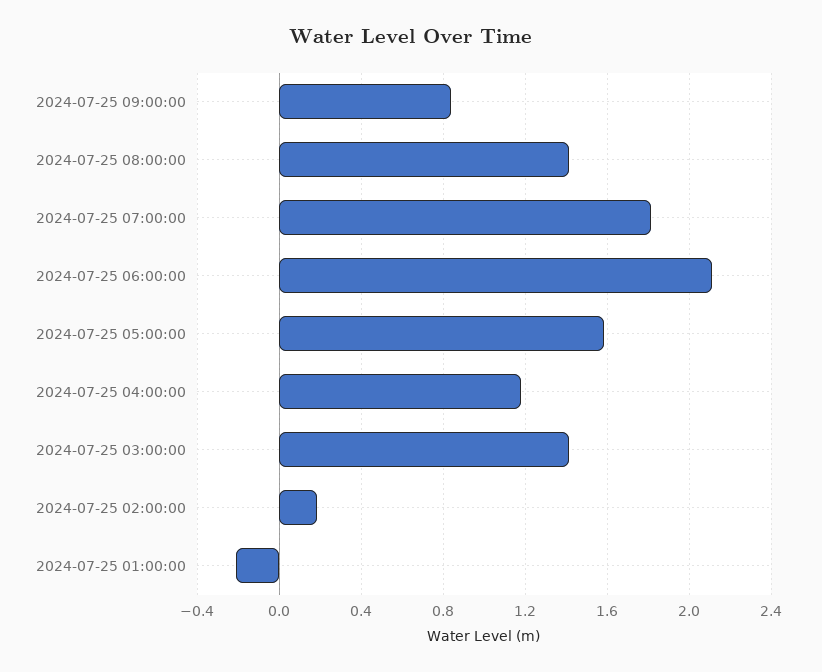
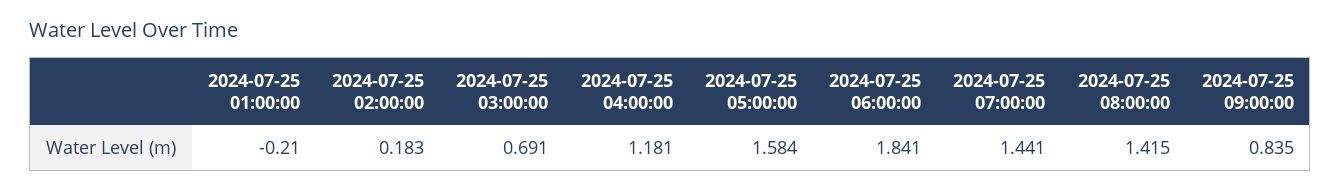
  {
    "2024-07-25 09:00:00": 0.835,
    "2024-07-25 08:00:00": 1.415,
-   "2024-07-25 07:00:00": 1.8,
+   "2024-07-25 07:00:00": 1.441,
-   "2024-07-25 06:00:00": 2.1,
+   "2024-07-25 06:00:00": 1.841,
    "2024-07-25 05:00:00": 1.584,
    "2024-07-25 04:00:00": 1.181,
-   "2024-07-25 03:00:00": 1.4,
+   "2024-07-25 03:00:00": 0.691,
    "2024-07-25 02:00:00": 0.183,
    "2024-07-25 01:00:00": -0.21
  }

